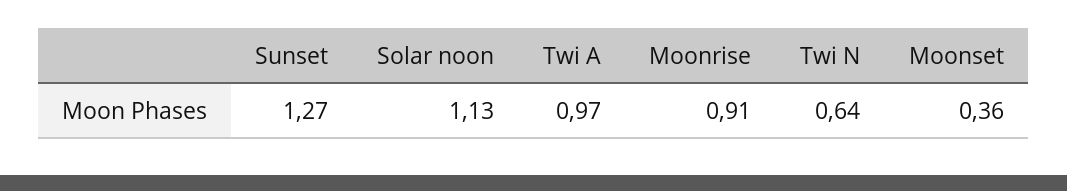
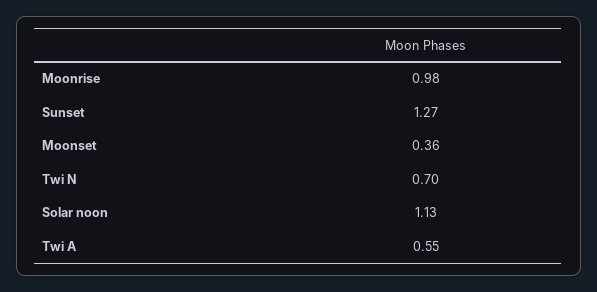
  {
    "Sunset": 1.27,
    "Solar noon": 1.13,
-   "Twi A": 0.97,
+   "Twi A": 0.55,
-   "Moonrise": 0.91,
+   "Moonrise": 0.98,
-   "Twi N": 0.64,
+   "Twi N": 0.7,
    "Moonset": 0.36
  }

